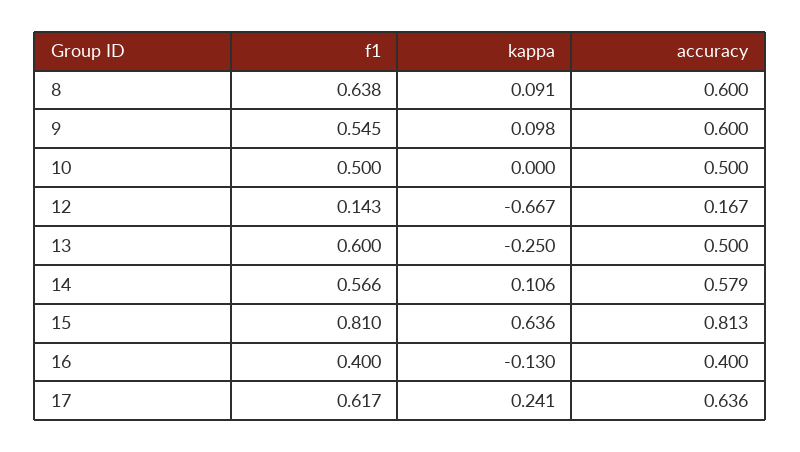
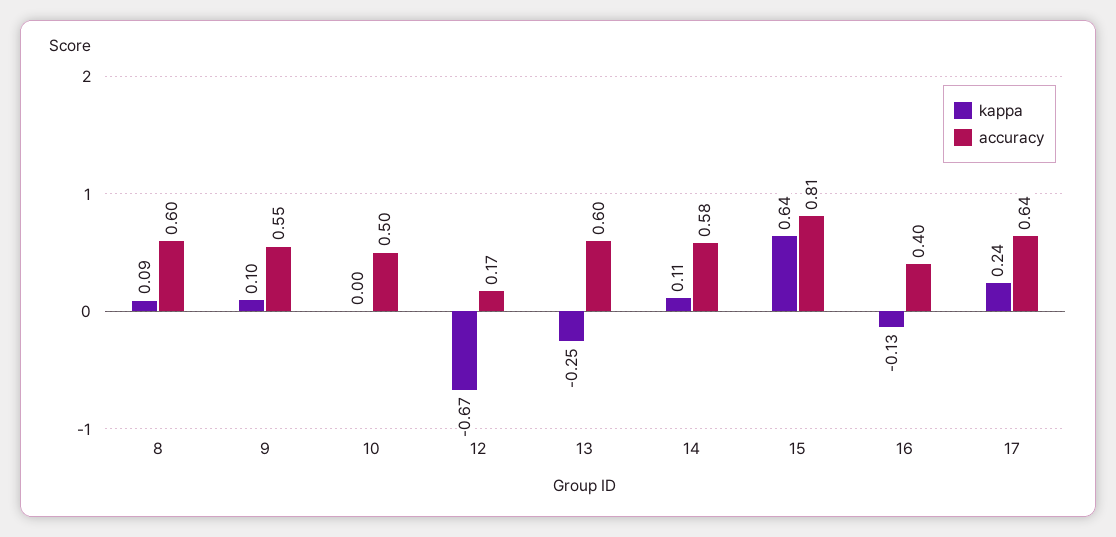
  {
-   "f1": {
-     "8": 0.638,
-     "9": 0.545,
-     "10": 0.5,
-     "12": 0.143,
-     "13": 0.6,
-     "14": 0.566,
-     "15": 0.81,
-     "16": 0.4,
-     "17": 0.617
-   },
    "kappa": {
      "8": 0.091,
      "9": 0.098,
      "10": 0,
      "12": -0.667,
      "13": -0.25,
      "14": 0.106,
      "15": 0.636,
      "16": -0.13,
      "17": 0.241
    },
    "accuracy": {
      "8": 0.6,
-     "9": 0.6,
+     "9": 0.55,
      "10": 0.5,
      "12": 0.167,
-     "13": 0.5,
+     "13": 0.6,
      "14": 0.579,
      "15": 0.813,
      "16": 0.4,
      "17": 0.636
    }
  }

